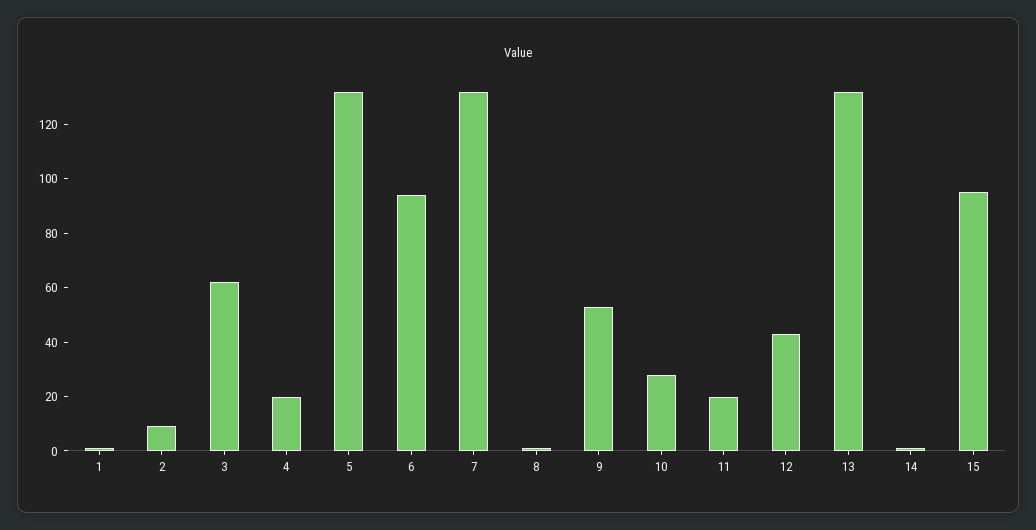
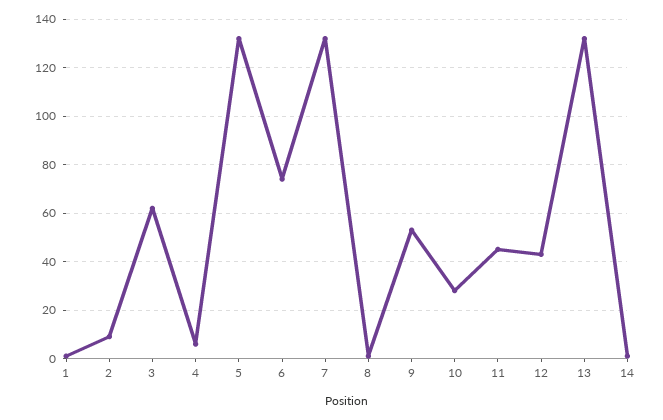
  {
    "1": 0,
    "2": 10,
    "3": 60,
-   "4": 20,
+   "4": 5,
    "5": 130,
-   "6": 95,
+   "6": 75,
    "7": 130,
    "8": 0,
    "9": 55,
    "10": 30,
-   "11": 20,
+   "11": 45,
    "12": 45,
    "13": 130,
-   "14": 0,
+   "14": 0
-   "15": 95
  }

